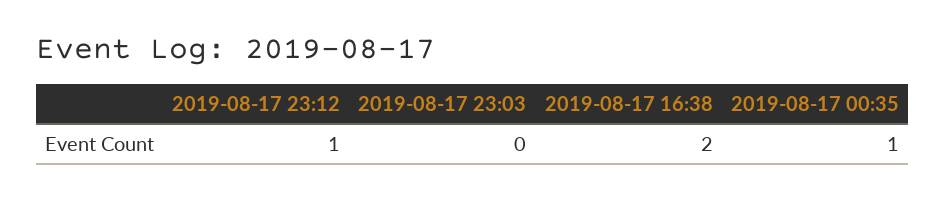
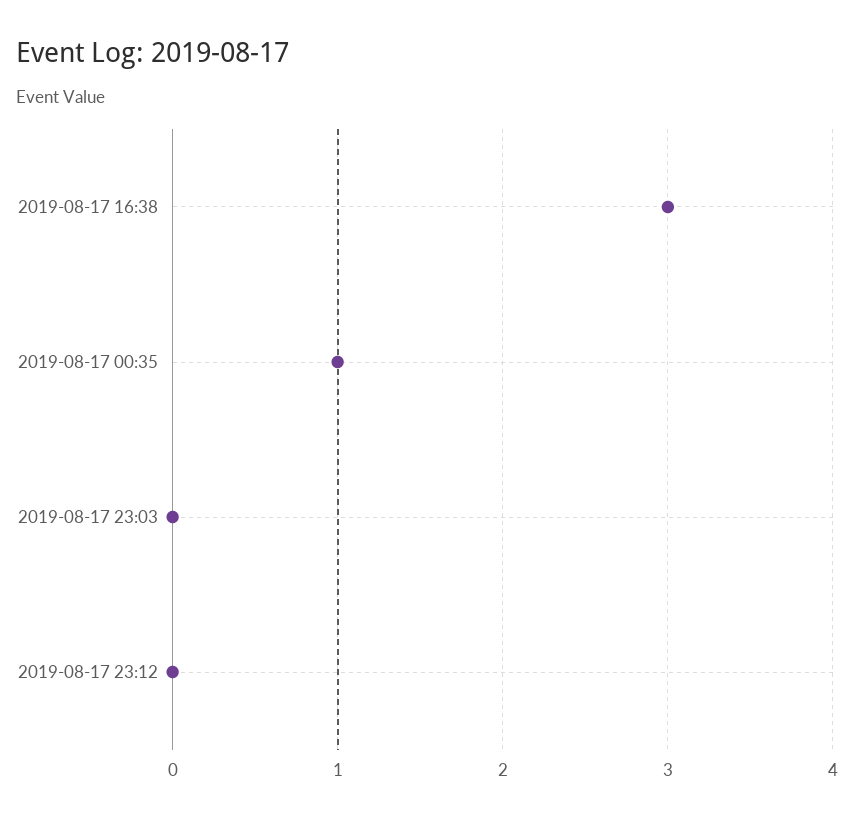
  {
-   "2019-08-17 23:12": 1,
+   "2019-08-17 23:12": 0,
    "2019-08-17 23:03": 0,
-   "2019-08-17 16:38": 2,
+   "2019-08-17 16:38": 3,
    "2019-08-17 00:35": 1
  }

